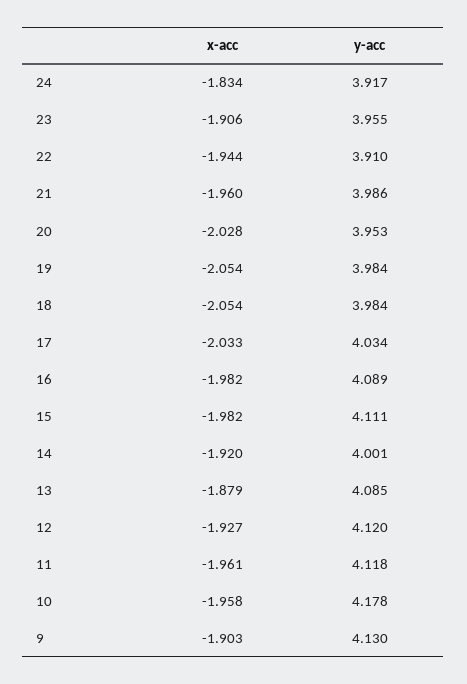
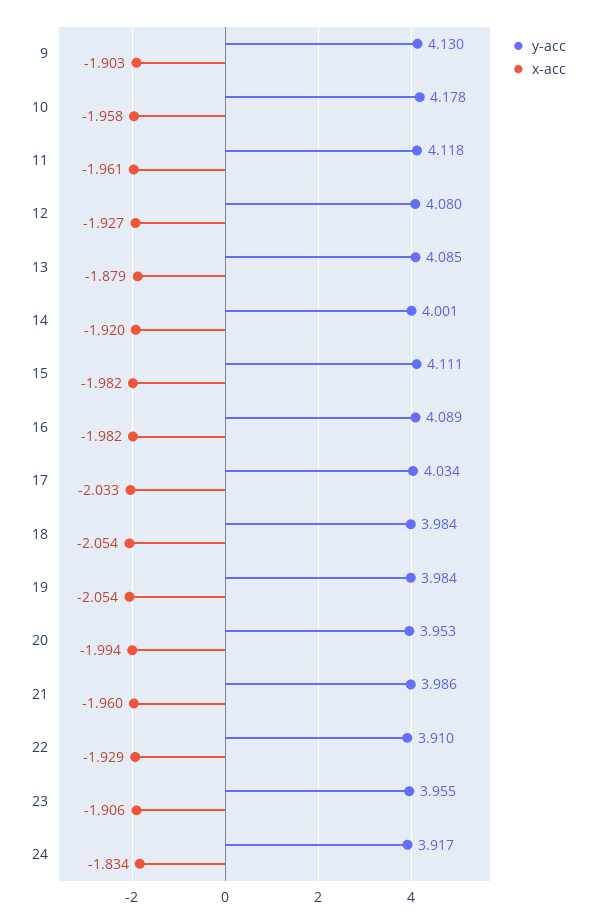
  {
    "x-acc": {
      "24": -1.834,
      "23": -1.906,
-     "22": -1.944,
+     "22": -1.929,
      "21": -1.96,
-     "20": -2.028,
+     "20": -1.994,
      "19": -2.054,
      "18": -2.054,
      "17": -2.033,
      "16": -1.982,
      "15": -1.982,
      "14": -1.92,
      "13": -1.879,
      "12": -1.927,
      "11": -1.961,
      "10": -1.958,
      "9": -1.903
    },
    "y-acc": {
      "24": 3.917,
      "23": 3.955,
      "22": 3.91,
      "21": 3.986,
      "20": 3.953,
      "19": 3.984,
      "18": 3.984,
      "17": 4.034,
      "16": 4.089,
      "15": 4.111,
      "14": 4.001,
      "13": 4.085,
-     "12": 4.12,
+     "12": 4.08,
      "11": 4.118,
      "10": 4.178,
      "9": 4.13
    }
  }

